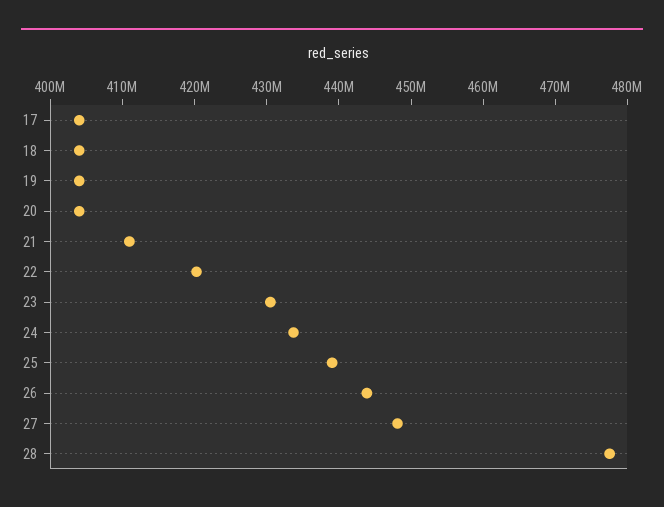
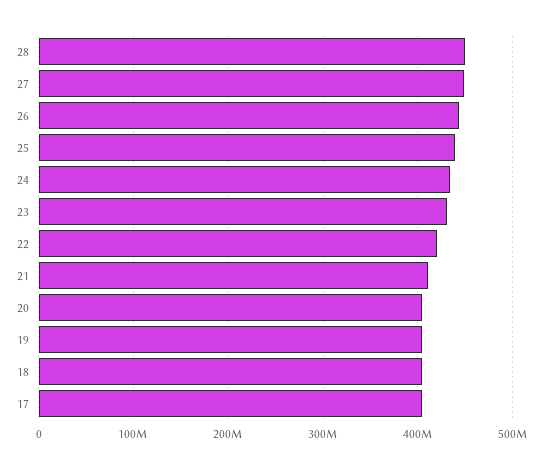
  {
    "17": 404000000,
    "18": 404000000,
    "19": 404000000,
    "20": 404000000,
    "21": 410000000,
    "22": 420000000,
    "23": 430000000,
    "24": 434000000,
    "25": 440000000,
    "26": 444000000,
    "27": 448000000,
-   "28": 478000000
+   "28": 450000000
  }

